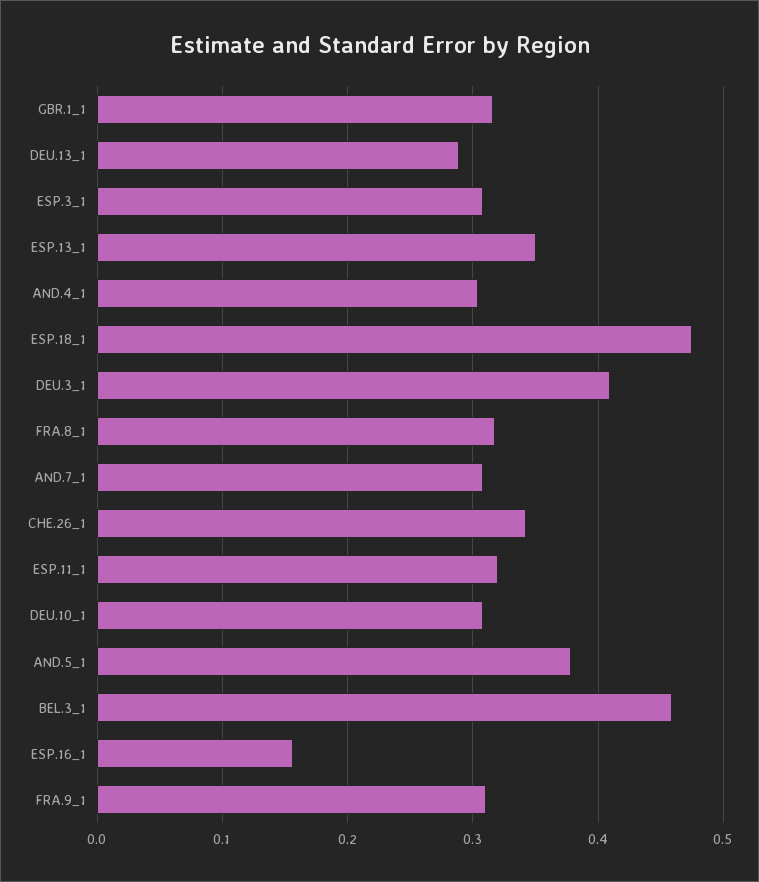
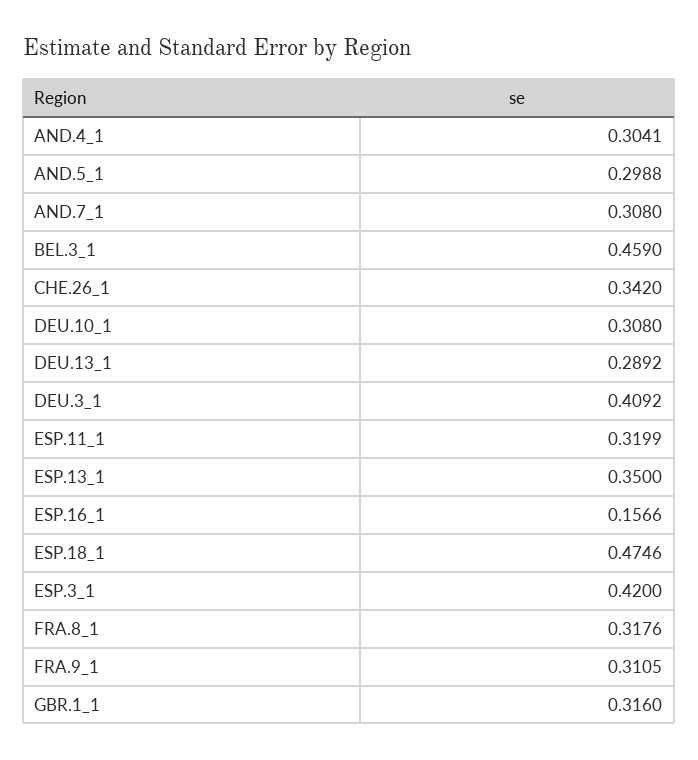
  {
    "GBR.1_1": 0.316,
    "DEU.13_1": 0.2892,
-   "ESP.3_1": 0.31,
+   "ESP.3_1": 0.42,
    "ESP.13_1": 0.35,
    "AND.4_1": 0.3041,
    "ESP.18_1": 0.4746,
    "DEU.3_1": 0.4092,
    "FRA.8_1": 0.3176,
    "AND.7_1": 0.308,
    "CHE.26_1": 0.342,
    "ESP.11_1": 0.3199,
    "DEU.10_1": 0.308,
-   "AND.5_1": 0.38,
+   "AND.5_1": 0.2988,
    "BEL.3_1": 0.459,
    "ESP.16_1": 0.1566,
    "FRA.9_1": 0.3105
  }

